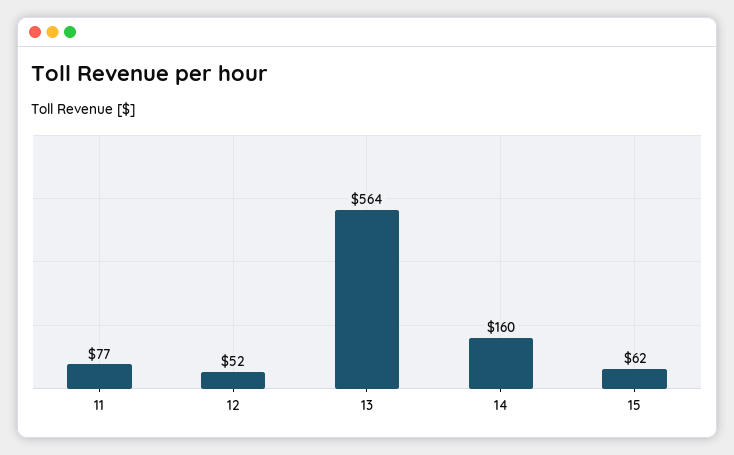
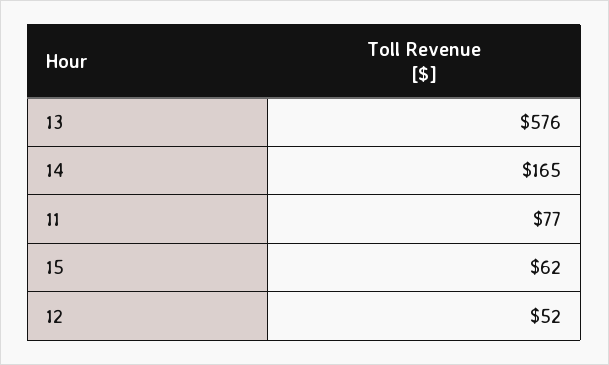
  {
    "11": 77,
    "12": 52,
-   "13": 564,
+   "13": 576,
-   "14": 160,
+   "14": 165,
    "15": 62
  }

